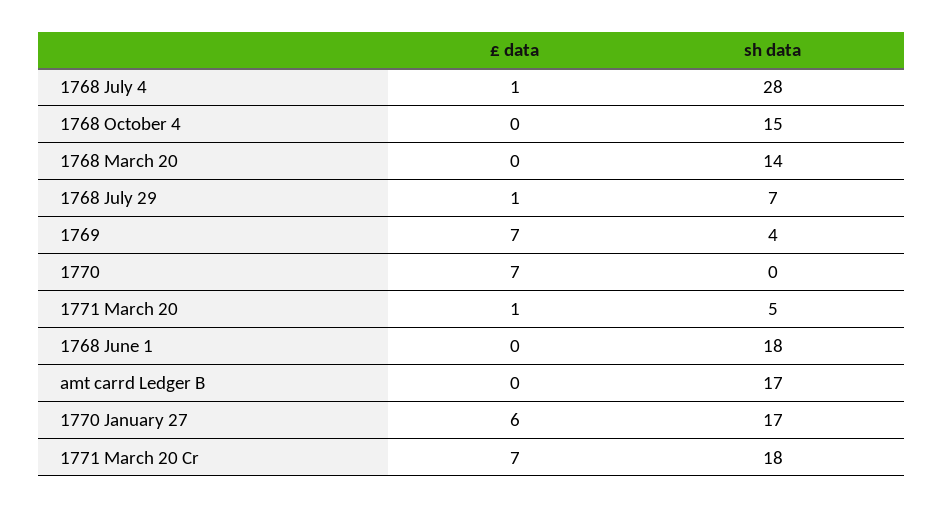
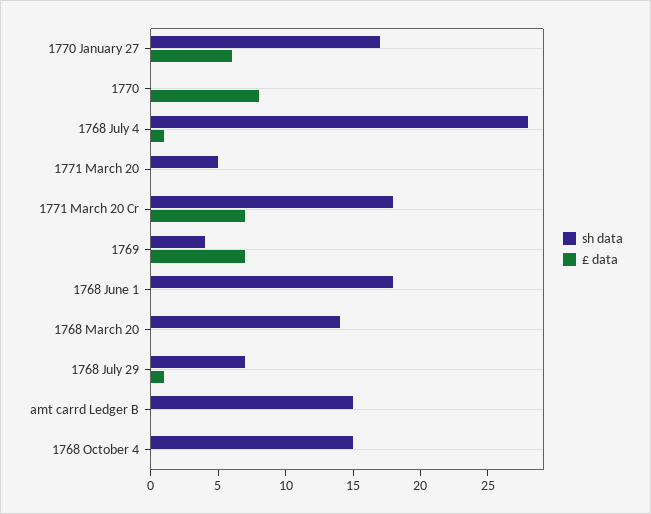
  {
    "£ data": {
      "1768 July 4": 1,
      "1768 October 4": 0,
      "1768 March 20": 0,
      "1768 July 29": 1,
      "1769": 7,
-     "1770": 7,
+     "1770": 8,
-     "1771 March 20": 1,
+     "1771 March 20": 0,
      "1768 June 1": 0,
      "amt carrd Ledger B": 0,
      "1770 January 27": 6,
      "1771 March 20 Cr": 7
    },
    "sh data": {
      "1768 July 4": 28,
      "1768 October 4": 15,
      "1768 March 20": 14,
      "1768 July 29": 7,
      "1769": 4,
      "1770": 0,
      "1771 March 20": 5,
      "1768 June 1": 18,
-     "amt carrd Ledger B": 17,
+     "amt carrd Ledger B": 15,
      "1770 January 27": 17,
      "1771 March 20 Cr": 18
    }
  }

